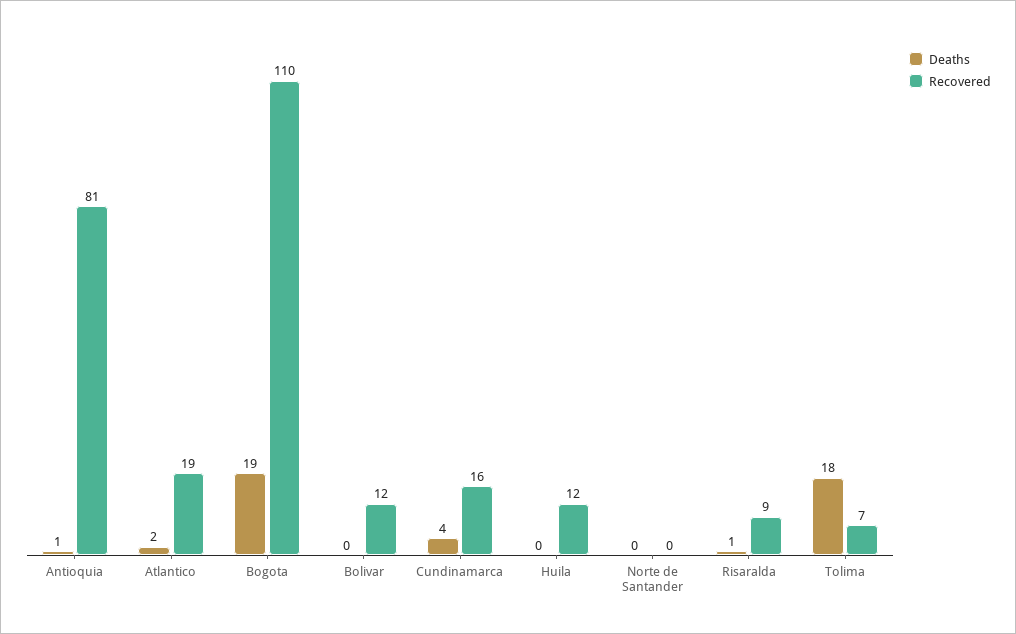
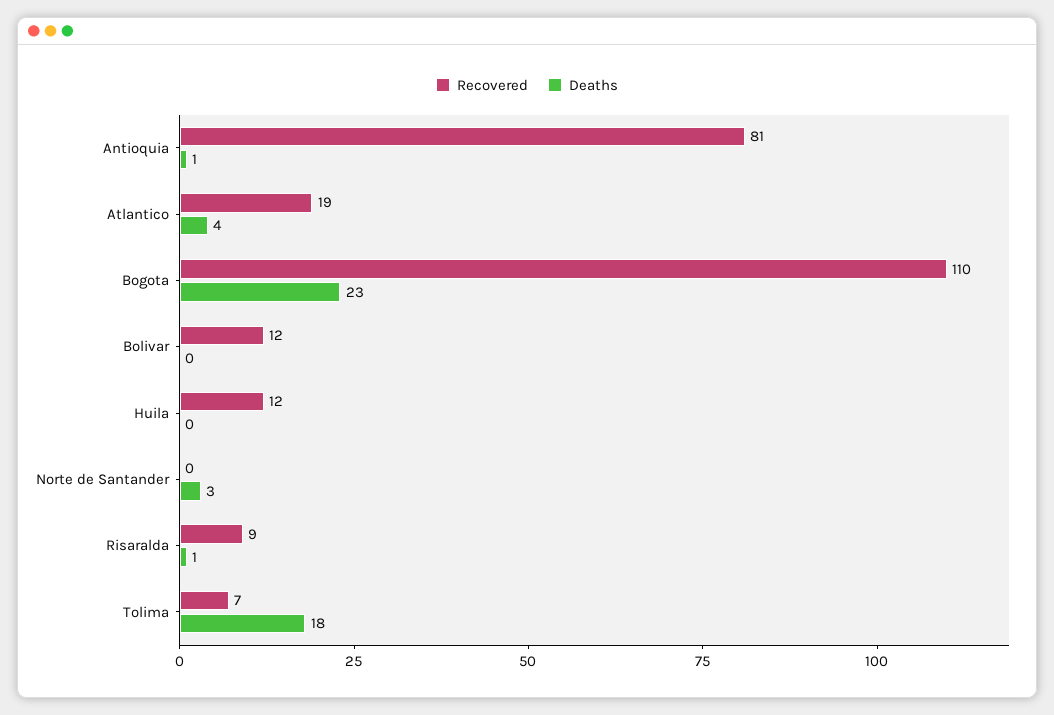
  {
    "Deaths": {
      "Antioquia": 1,
-     "Atlantico": 2,
+     "Atlantico": 4,
-     "Bogota": 19,
+     "Bogota": 23,
      "Bolivar": 0,
-     "Cundinamarca": 4,
      "Huila": 0,
-     "Norte de Santander": 0,
+     "Norte de Santander": 3,
      "Risaralda": 1,
      "Tolima": 18
    },
    "Recovered": {
      "Antioquia": 81,
      "Atlantico": 19,
      "Bogota": 110,
      "Bolivar": 12,
-     "Cundinamarca": 16,
      "Huila": 12,
      "Norte de Santander": 0,
      "Risaralda": 9,
      "Tolima": 7
    }
  }

